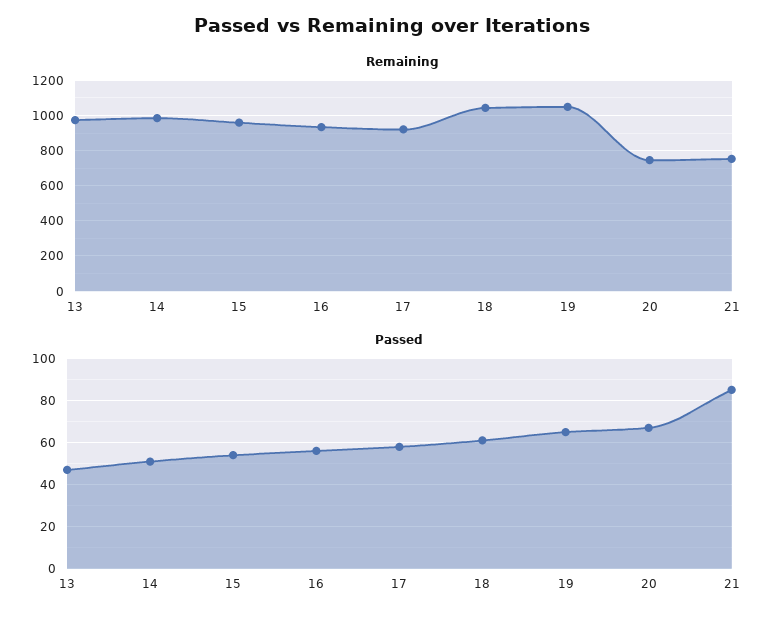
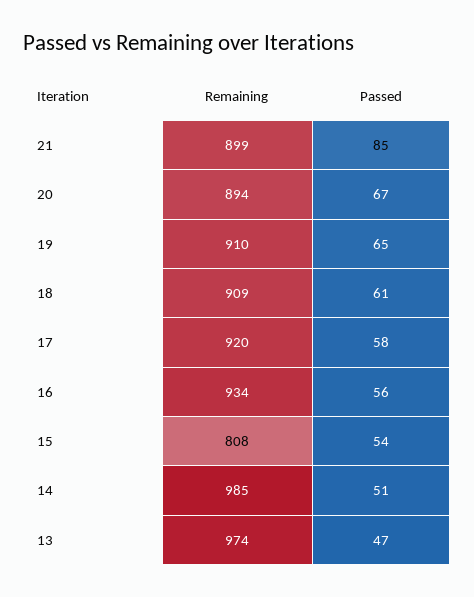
  {
    "Remaining": {
      "13": 974,
      "14": 985,
-     "15": 950,
+     "15": 808,
      "16": 934,
      "17": 920,
-     "18": 1050,
+     "18": 909,
-     "19": 1050,
+     "19": 910,
-     "20": 750,
+     "20": 894,
-     "21": 750
+     "21": 899
    },
    "Passed": {
      "13": 47,
      "14": 51,
      "15": 54,
      "16": 56,
      "17": 58,
      "18": 61,
      "19": 65,
      "20": 67,
      "21": 85
    }
  }

